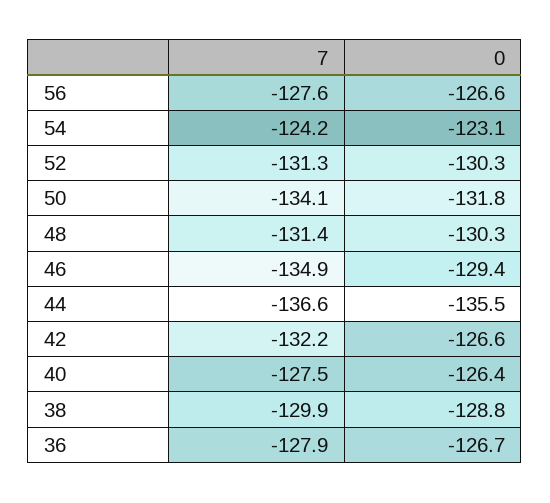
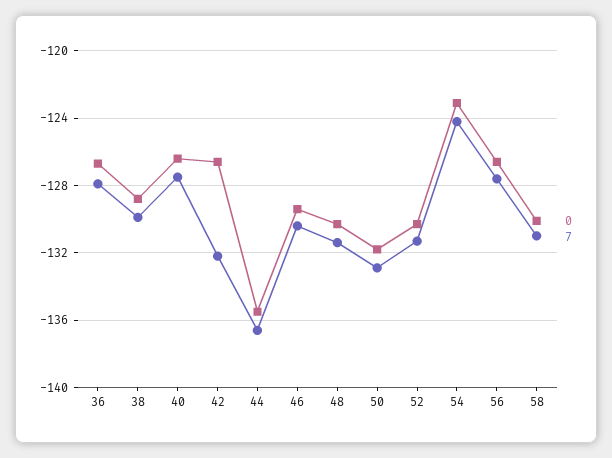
  {
    "7": {
      "56": -127.6,
      "54": -124.2,
      "52": -131.3,
-     "50": -134.1,
+     "50": -133,
      "48": -131.4,
-     "46": -134.9,
+     "46": -130.5,
      "44": -136.6,
      "42": -132.2,
      "40": -127.5,
      "38": -129.9,
-     "36": -127.9
+     "36": -127.9,
+     "58": -131
    },
    "0": {
      "56": -126.6,
      "54": -123.1,
      "52": -130.3,
      "50": -131.8,
      "48": -130.3,
      "46": -129.4,
      "44": -135.5,
      "42": -126.6,
      "40": -126.4,
      "38": -128.8,
-     "36": -126.7
+     "36": -126.7,
+     "58": -130
    }
  }

